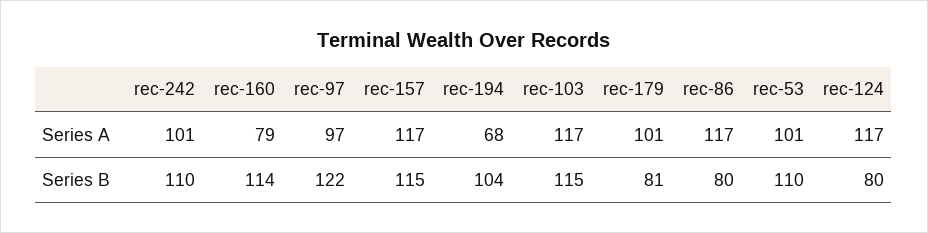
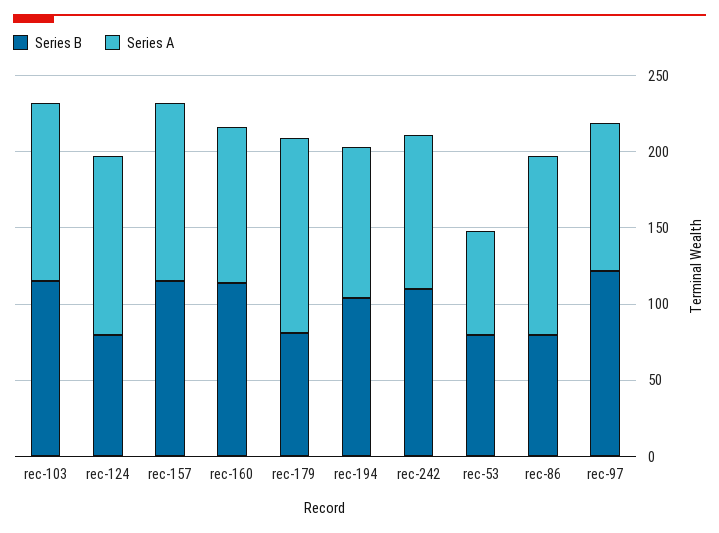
  {
    "Series A": {
      "rec-242": 101,
-     "rec-160": 79,
+     "rec-160": 100,
      "rec-97": 97,
      "rec-157": 117,
-     "rec-194": 68,
+     "rec-194": 100,
      "rec-103": 117,
-     "rec-179": 101,
+     "rec-179": 130,
      "rec-86": 117,
-     "rec-53": 101,
+     "rec-53": 70,
      "rec-124": 117
    },
    "Series B": {
      "rec-242": 110,
      "rec-160": 114,
      "rec-97": 122,
      "rec-157": 115,
      "rec-194": 104,
      "rec-103": 115,
      "rec-179": 81,
      "rec-86": 80,
-     "rec-53": 110,
+     "rec-53": 80,
      "rec-124": 80
    }
  }

